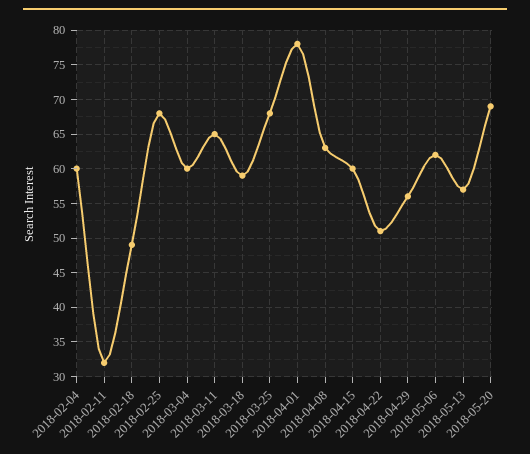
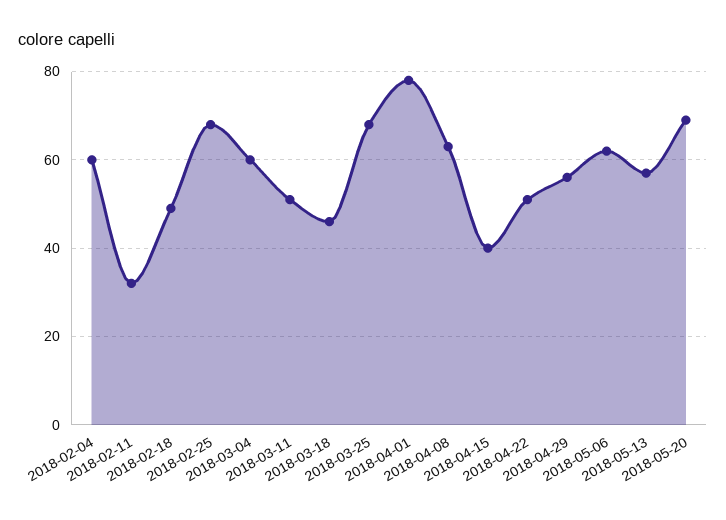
  {
    "2018-02-04": 60,
    "2018-02-11": 32,
    "2018-02-18": 49,
    "2018-02-25": 68,
    "2018-03-04": 60,
-   "2018-03-11": 65,
+   "2018-03-11": 50,
-   "2018-03-18": 59,
+   "2018-03-18": 45,
    "2018-03-25": 68,
    "2018-04-01": 78,
    "2018-04-08": 63,
-   "2018-04-15": 60,
+   "2018-04-15": 40,
    "2018-04-22": 51,
    "2018-04-29": 56,
    "2018-05-06": 62,
    "2018-05-13": 57,
    "2018-05-20": 69
  }

